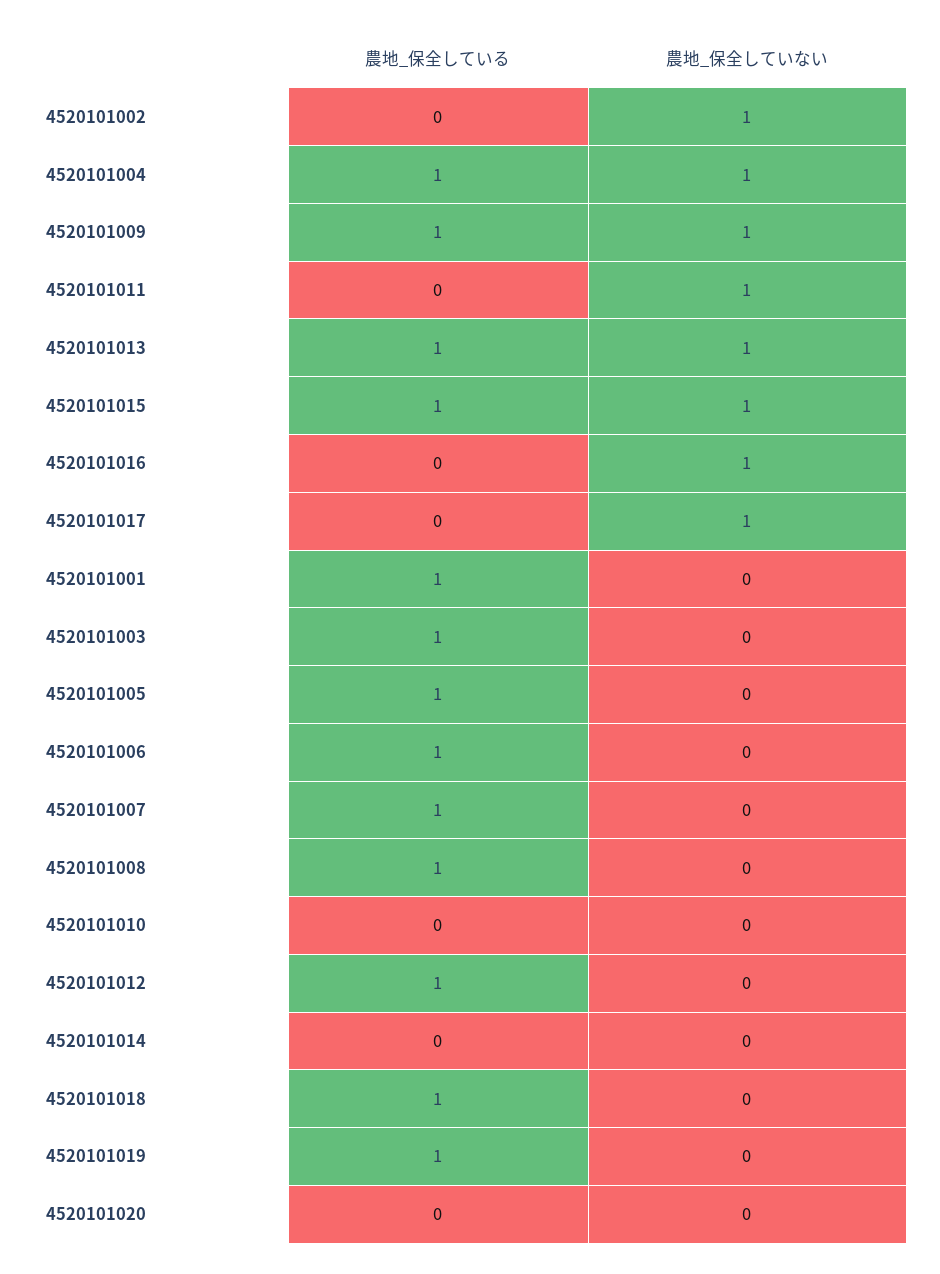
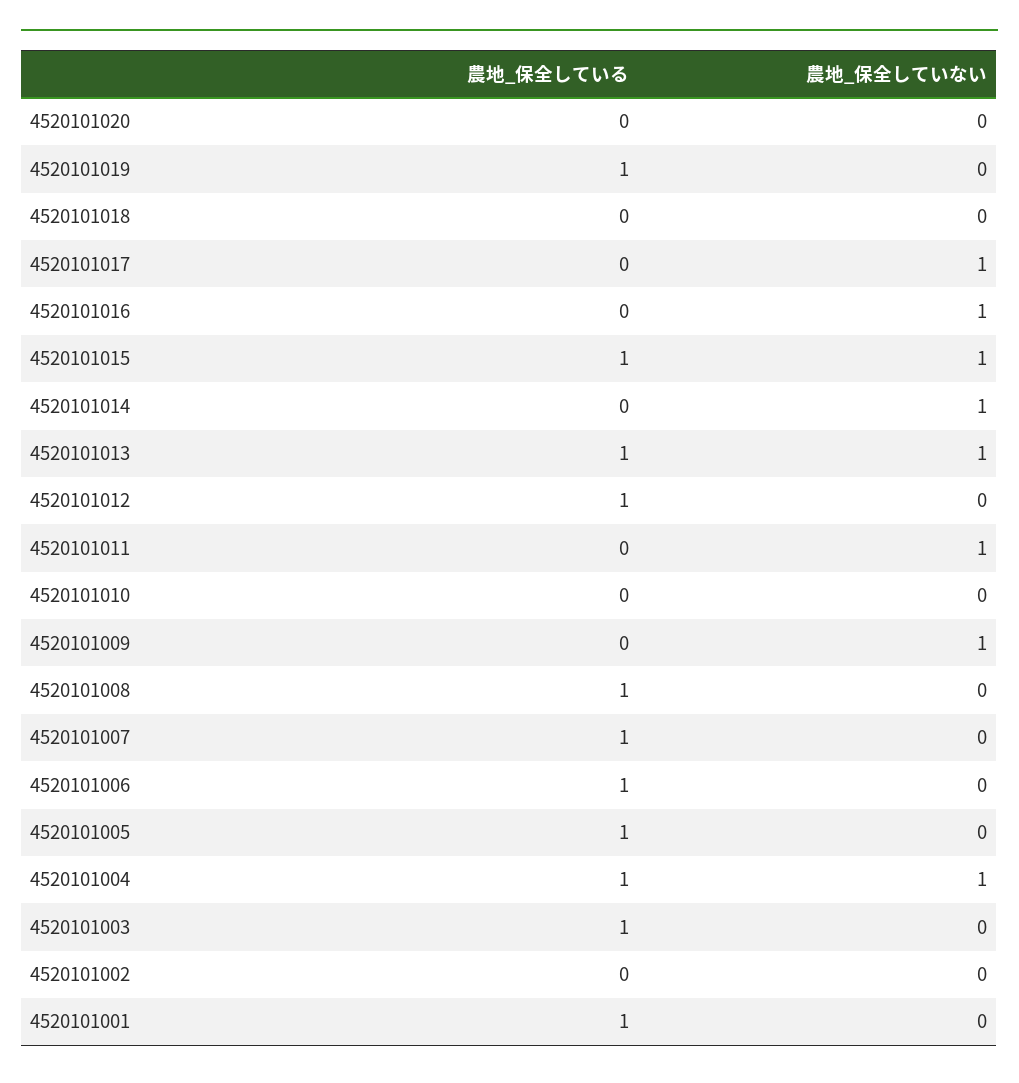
  {
    "農地_保全している": {
      "4520101002": 0,
      "4520101004": 1,
-     "4520101009": 1,
+     "4520101009": 0,
      "4520101011": 0,
      "4520101013": 1,
      "4520101015": 1,
      "4520101016": 0,
      "4520101017": 0,
      "4520101001": 1,
      "4520101003": 1,
      "4520101005": 1,
      "4520101006": 1,
      "4520101007": 1,
      "4520101008": 1,
      "4520101010": 0,
      "4520101012": 1,
      "4520101014": 0,
-     "4520101018": 1,
+     "4520101018": 0,
      "4520101019": 1,
      "4520101020": 0
    },
    "農地_保全していない": {
-     "4520101002": 1,
+     "4520101002": 0,
      "4520101004": 1,
      "4520101009": 1,
      "4520101011": 1,
      "4520101013": 1,
      "4520101015": 1,
      "4520101016": 1,
      "4520101017": 1,
      "4520101001": 0,
      "4520101003": 0,
      "4520101005": 0,
      "4520101006": 0,
      "4520101007": 0,
      "4520101008": 0,
      "4520101010": 0,
      "4520101012": 0,
-     "4520101014": 0,
+     "4520101014": 1,
      "4520101018": 0,
      "4520101019": 0,
      "4520101020": 0
    }
  }

